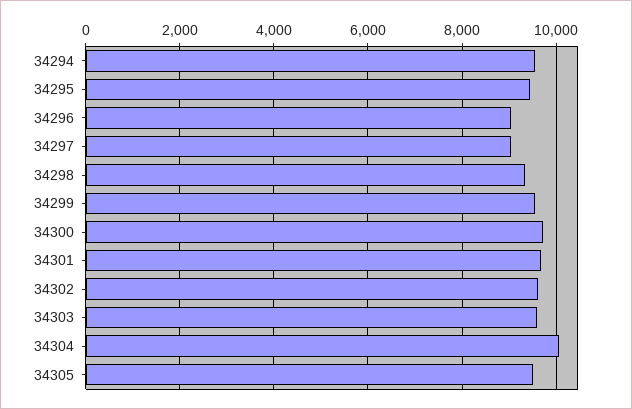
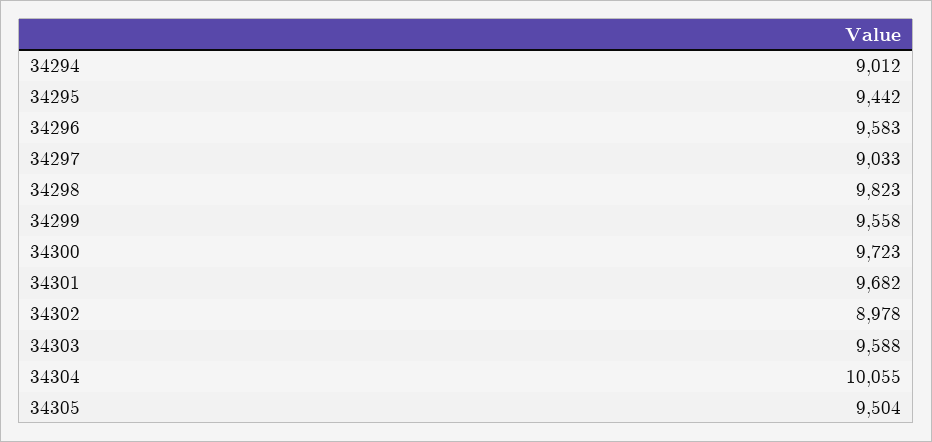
  {
-   "34294": 9600,
+   "34294": 9012,
    "34295": 9442,
-   "34296": 9000,
+   "34296": 9583,
    "34297": 9033,
-   "34298": 9400,
+   "34298": 9823,
    "34299": 9558,
    "34300": 9723,
    "34301": 9682,
-   "34302": 9600,
+   "34302": 8978,
    "34303": 9588,
    "34304": 10055,
    "34305": 9504
  }

